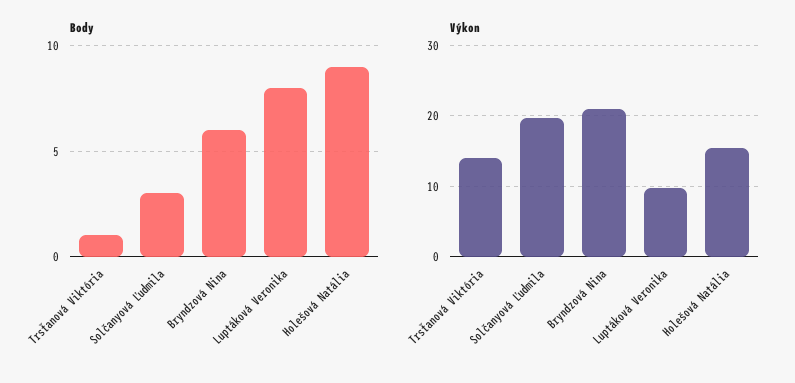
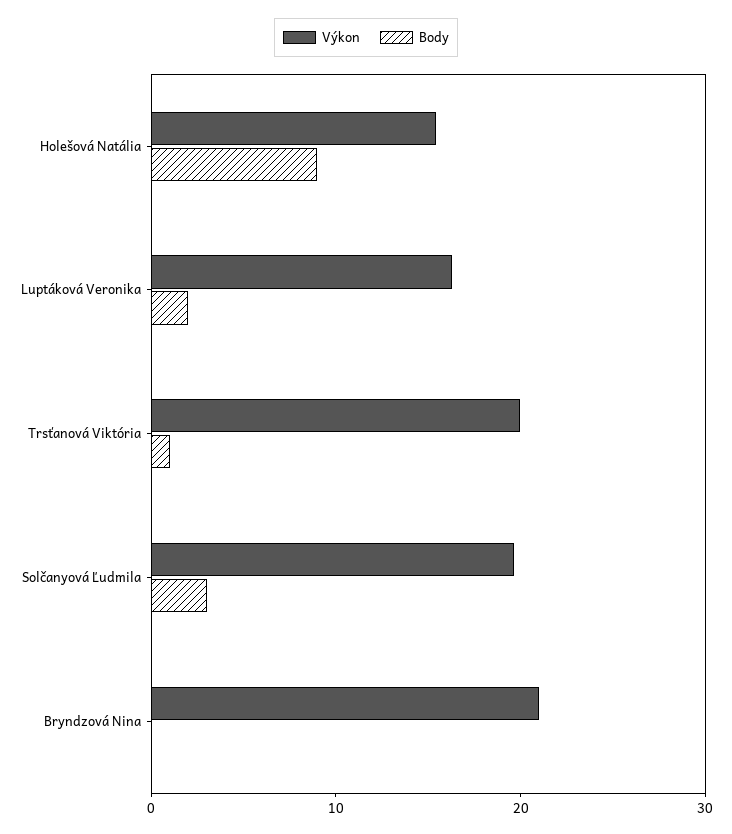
  {
    "Body": {
      "Trsťanová Viktória": 1,
      "Solčanyová Ľudmila": 3,
-     "Bryndzová Nina": 6,
+     "Bryndzová Nina": 0,
-     "Luptáková Veronika": 8,
+     "Luptáková Veronika": 2,
      "Holešová Natália": 9
    },
    "Výkon": {
-     "Trsťanová Viktória": 14,
+     "Trsťanová Viktória": 20,
      "Solčanyová Ľudmila": 20,
      "Bryndzová Nina": 21,
-     "Luptáková Veronika": 10,
+     "Luptáková Veronika": 16,
      "Holešová Natália": 15
    }
  }

